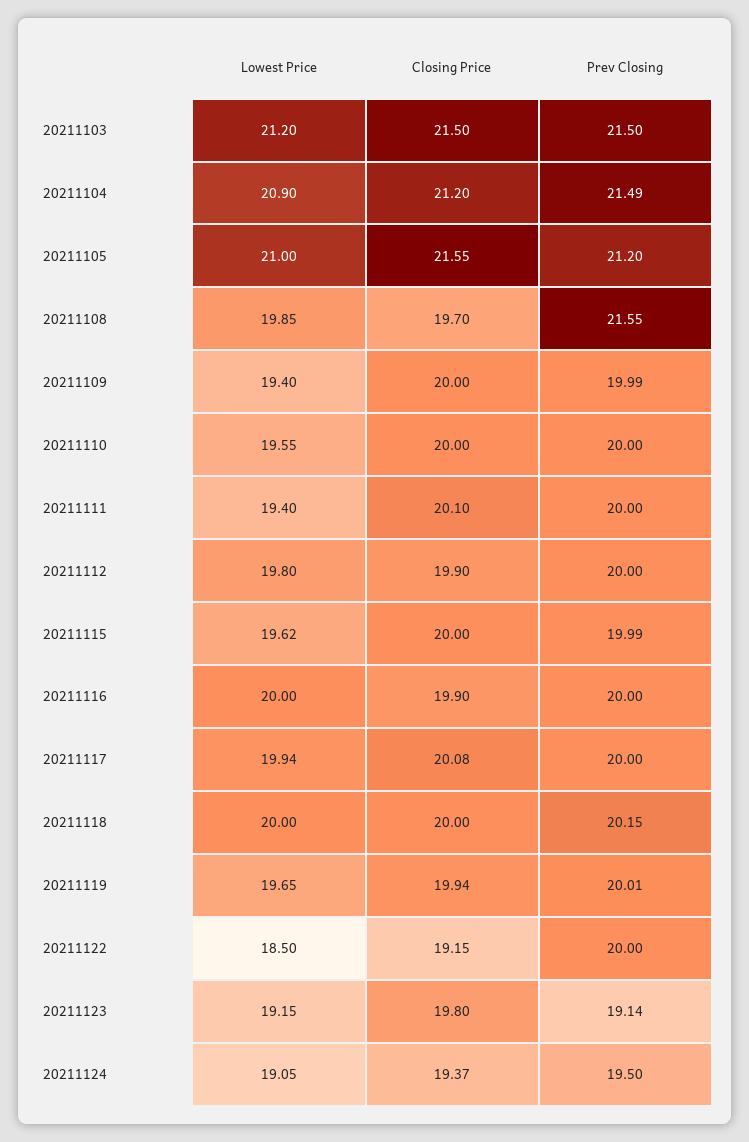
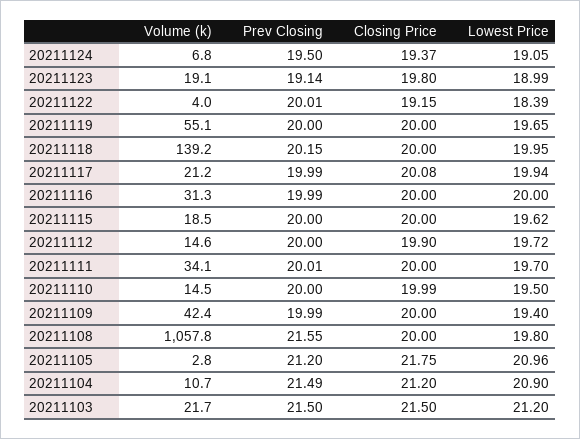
  {
    "Lowest Price": {
      "20211103": 21.2,
      "20211104": 20.9,
-     "20211105": 21,
+     "20211105": 20.96,
-     "20211108": 19.85,
+     "20211108": 19.8,
      "20211109": 19.4,
-     "20211110": 19.55,
+     "20211110": 19.5,
-     "20211111": 19.4,
+     "20211111": 19.7,
-     "20211112": 19.8,
+     "20211112": 19.72,
      "20211115": 19.62,
      "20211116": 20,
      "20211117": 19.94,
-     "20211118": 20,
+     "20211118": 19.95,
      "20211119": 19.65,
-     "20211122": 18.5,
+     "20211122": 18.39,
-     "20211123": 19.15,
+     "20211123": 18.99,
      "20211124": 19.05
    },
    "Closing Price": {
      "20211103": 21.5,
      "20211104": 21.2,
-     "20211105": 21.55,
+     "20211105": 21.75,
-     "20211108": 19.7,
+     "20211108": 20,
      "20211109": 20,
-     "20211110": 20,
+     "20211110": 19.99,
-     "20211111": 20.1,
+     "20211111": 20,
      "20211112": 19.9,
      "20211115": 20,
-     "20211116": 19.9,
+     "20211116": 20,
      "20211117": 20.08,
      "20211118": 20,
-     "20211119": 19.94,
+     "20211119": 20,
      "20211122": 19.15,
      "20211123": 19.8,
      "20211124": 19.37
    },
    "Prev Closing": {
      "20211103": 21.5,
      "20211104": 21.49,
      "20211105": 21.2,
      "20211108": 21.55,
      "20211109": 19.99,
      "20211110": 20,
-     "20211111": 20,
+     "20211111": 20.01,
      "20211112": 20,
-     "20211115": 19.99,
+     "20211115": 20,
-     "20211116": 20,
+     "20211116": 19.99,
-     "20211117": 20,
+     "20211117": 19.99,
      "20211118": 20.15,
-     "20211119": 20.01,
+     "20211119": 20,
-     "20211122": 20,
+     "20211122": 20.01,
      "20211123": 19.14,
      "20211124": 19.5
-   }
+   },
+   "Volume (k)": {
+     "20211124": 6.8,
+     "20211123": 19.1,
+     "20211122": 4,
+     "20211119": 55.1,
+     "20211118": 139.2,
+     "20211117": 21.2,
+     "20211116": 31.3,
+     "20211115": 18.5,
+     "20211112": 14.6,
+     "20211111": 34.1,
+     "20211110": 14.5,
+     "20211109": 42.4,
+     "20211108": 1057.8,
+     "20211105": 2.8,
+     "20211104": 10.7,
+     "20211103": 21.7
+   }
  }

